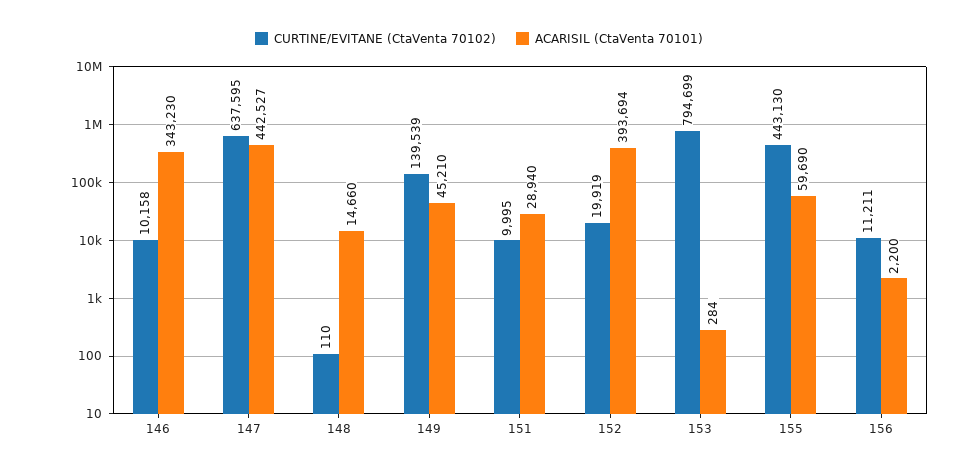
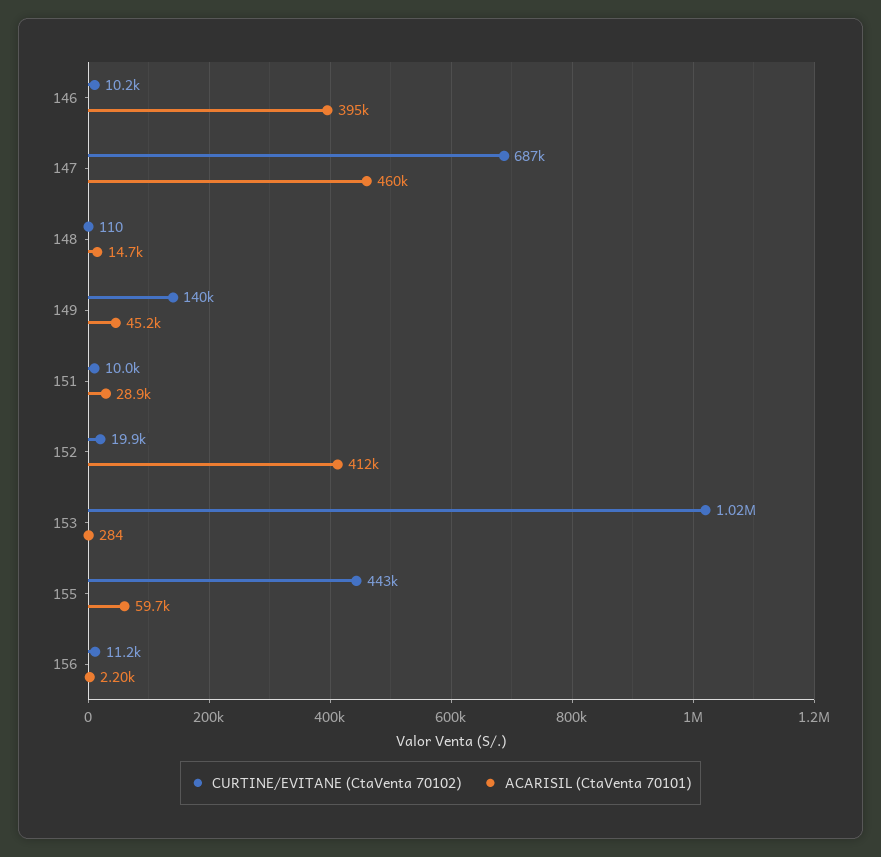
  {
    "CURTINE/EVITANE (CtaVenta 70102)": {
      "146": 10158,
-     "147": 637595,
+     "147": 687000,
      "148": 110,
      "149": 139539,
      "151": 9995,
      "152": 19919,
-     "153": 794699,
+     "153": 1020000,
      "155": 443130,
      "156": 11211
    },
    "ACARISIL (CtaVenta 70101)": {
-     "146": 343230,
+     "146": 395000,
-     "147": 442527,
+     "147": 460000,
      "148": 14660,
      "149": 45210,
      "151": 28940,
-     "152": 393694,
+     "152": 412000,
      "153": 284,
      "155": 59690,
      "156": 2200
    }
  }

